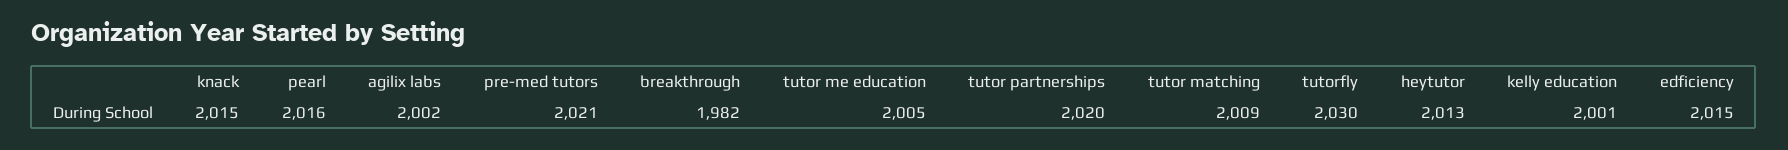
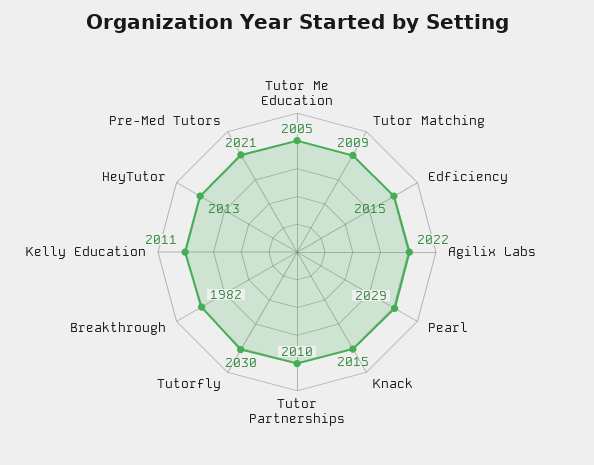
  {
    "knack": 2015,
-   "pearl": 2016,
+   "pearl": 2029,
-   "agilix labs": 2002,
+   "agilix labs": 2022,
    "pre-med tutors": 2021,
    "breakthrough": 1982,
    "tutor me education": 2005,
-   "tutor partnerships": 2020,
+   "tutor partnerships": 2010,
    "tutor matching": 2009,
    "tutorfly": 2030,
    "heytutor": 2013,
-   "kelly education": 2001,
+   "kelly education": 2011,
    "edficiency": 2015
  }

